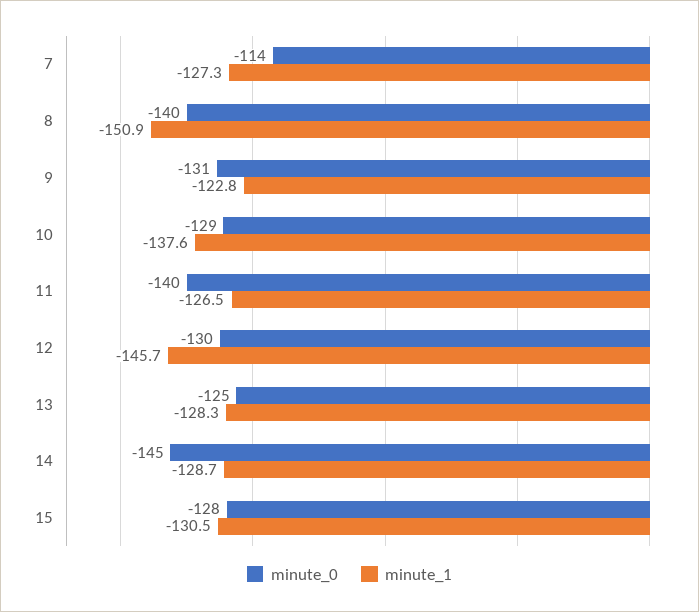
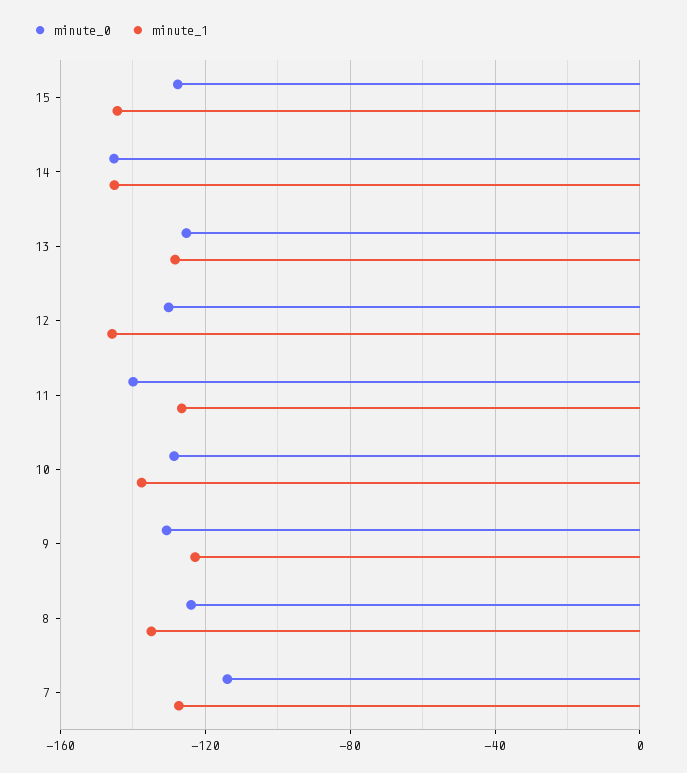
  {
    "minute_0": {
      "7": -114,
-     "8": -140,
+     "8": -125,
      "9": -131,
      "10": -129,
      "11": -140,
      "12": -130,
      "13": -125,
      "14": -145,
      "15": -128
    },
    "minute_1": {
      "7": -127.3,
-     "8": -150.9,
+     "8": -135,
      "9": -122.8,
      "10": -137.6,
      "11": -126.5,
      "12": -145.7,
      "13": -128.3,
-     "14": -128.7,
+     "14": -145,
-     "15": -130.5
+     "15": -145
    }
  }

